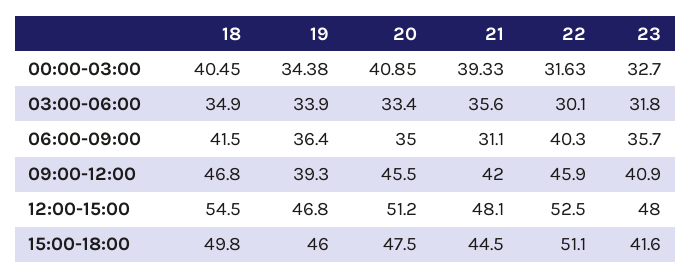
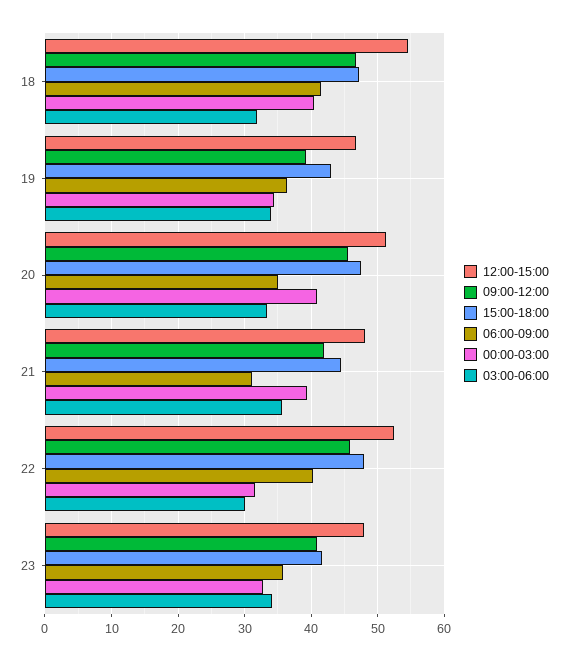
  {
    "00:00-03:00": {
      "18": 40.45,
      "19": 34.38,
      "20": 40.85,
      "21": 39.33,
      "22": 31.63,
      "23": 32.7
    },
    "03:00-06:00": {
-     "18": 34.9,
+     "18": 32,
      "19": 33.9,
      "20": 33.4,
      "21": 35.6,
      "22": 30.1,
-     "23": 31.8
+     "23": 34
    },
    "06:00-09:00": {
      "18": 41.5,
      "19": 36.4,
      "20": 35,
      "21": 31.1,
      "22": 40.3,
      "23": 35.7
    },
    "09:00-12:00": {
      "18": 46.8,
      "19": 39.3,
      "20": 45.5,
      "21": 42,
      "22": 45.9,
      "23": 40.9
    },
    "12:00-15:00": {
      "18": 54.5,
      "19": 46.8,
      "20": 51.2,
      "21": 48.1,
      "22": 52.5,
      "23": 48
    },
    "15:00-18:00": {
-     "18": 49.8,
+     "18": 47,
-     "19": 46,
+     "19": 43,
      "20": 47.5,
      "21": 44.5,
-     "22": 51.1,
+     "22": 48,
      "23": 41.6
    }
  }

